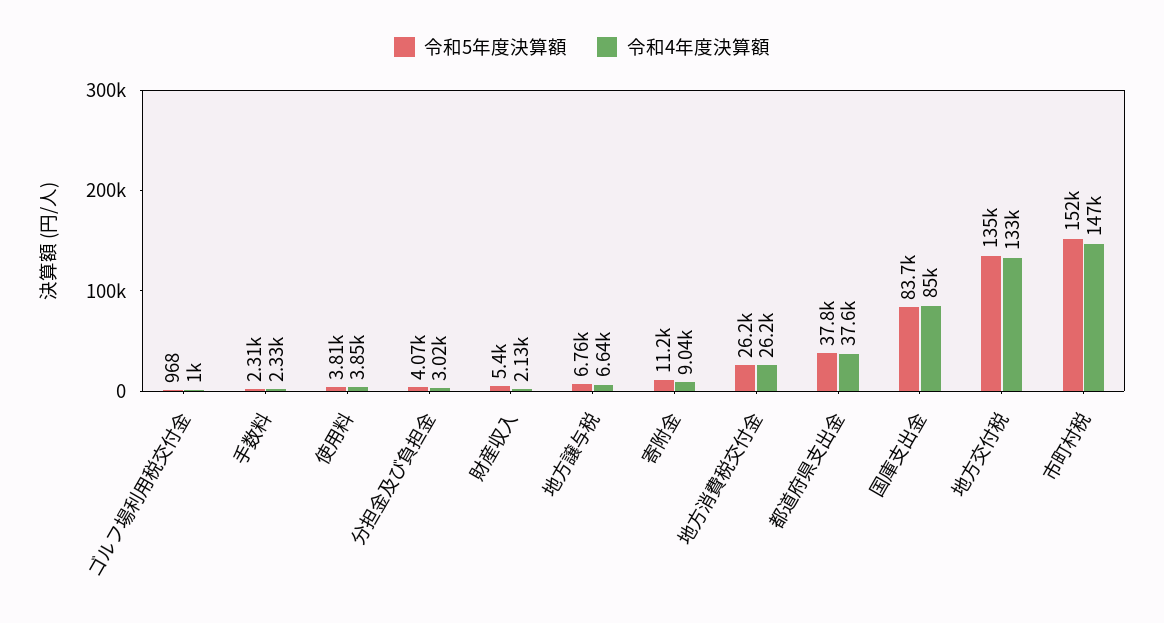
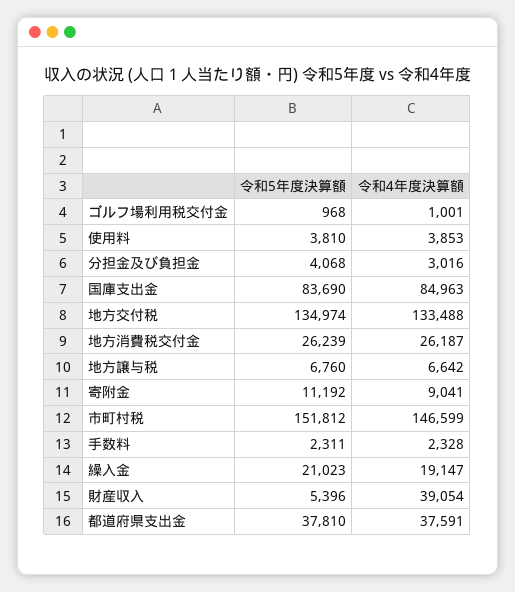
  {
    "令和5年度決算額": {
      "ゴルフ場利用税交付金": 968,
      "手数料": 2311,
      "使用料": 3810,
      "分担金及び負担金": 4068,
      "財産収入": 5396,
      "地方譲与税": 6760,
      "寄附金": 11192,
      "地方消費税交付金": 26239,
      "都道府県支出金": 37810,
      "国庫支出金": 83690,
      "地方交付税": 134974,
-     "市町村税": 151812
+     "市町村税": 151812,
+     "繰入金": 21023
    },
    "令和4年度決算額": {
      "ゴルフ場利用税交付金": 1001,
      "手数料": 2328,
      "使用料": 3853,
      "分担金及び負担金": 3016,
-     "財産収入": 2130,
+     "財産収入": 39054,
      "地方譲与税": 6642,
      "寄附金": 9041,
      "地方消費税交付金": 26187,
      "都道府県支出金": 37591,
      "国庫支出金": 84963,
      "地方交付税": 133488,
-     "市町村税": 146599
+     "市町村税": 146599,
+     "繰入金": 19147
    }
  }

